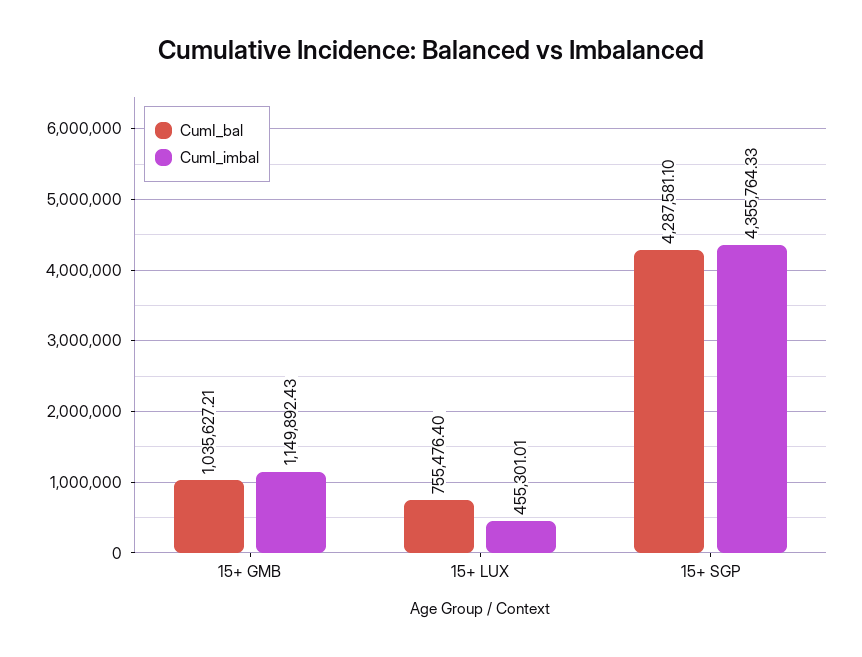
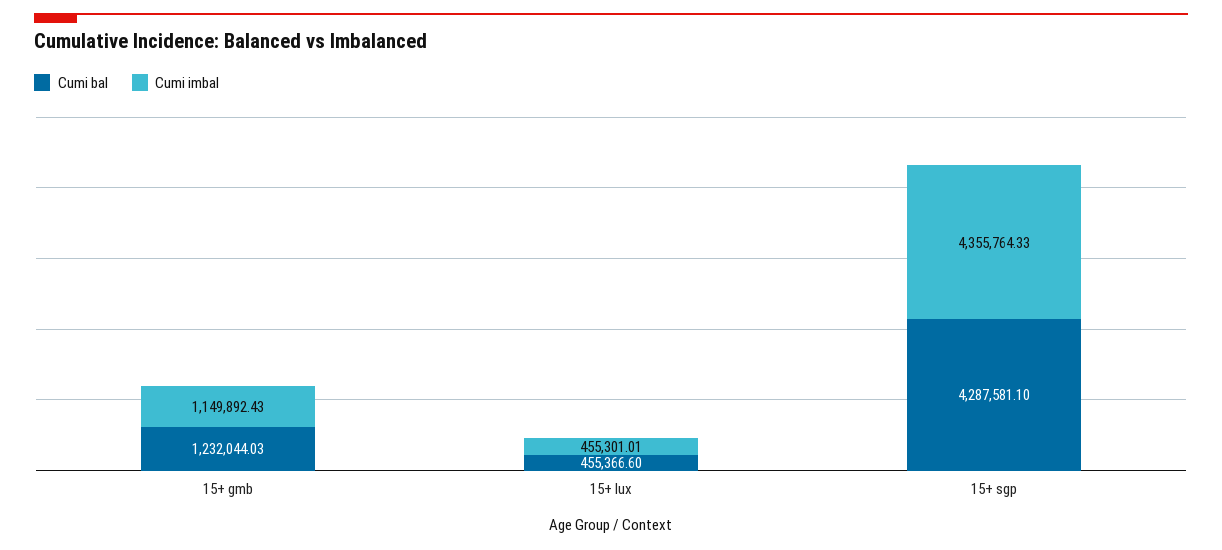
  {
    "CumI_bal": {
-     "15+ GMB": 1035627.21,
+     "15+ GMB": 1232044.03,
-     "15+ LUX": 755476.4,
+     "15+ LUX": 455366.6,
      "15+ SGP": 4287581.1
    },
    "CumI_imbal": {
      "15+ GMB": 1149892.43,
      "15+ LUX": 455301.01,
      "15+ SGP": 4355764.33
    }
  }

